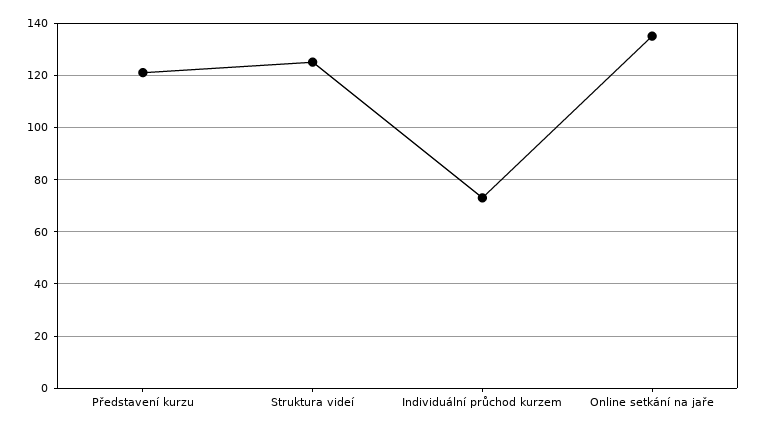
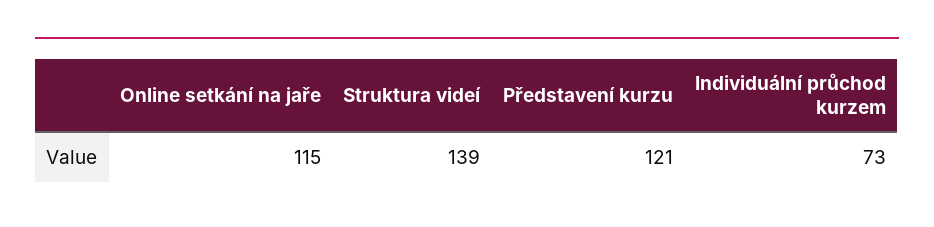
  {
    "Představení kurzu": 121,
-   "Struktura videí": 125,
+   "Struktura videí": 139,
    "Individuální průchod kurzem": 73,
-   "Online setkání na jaře": 135
+   "Online setkání na jaře": 115
  }

